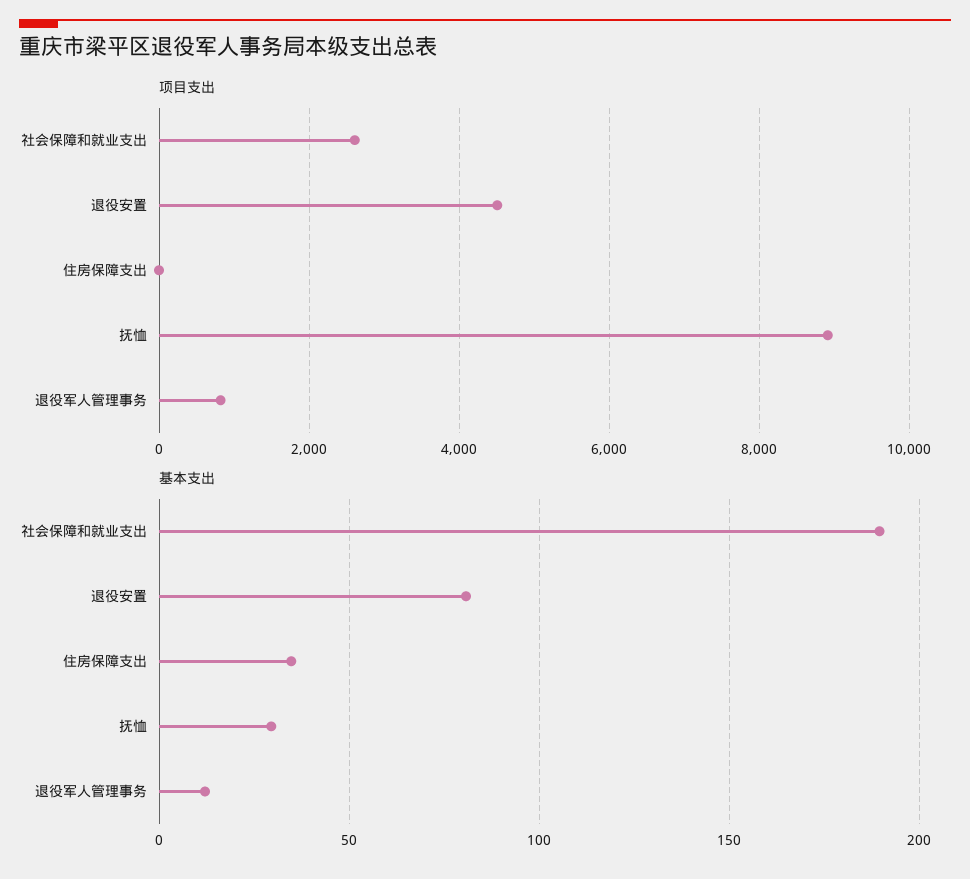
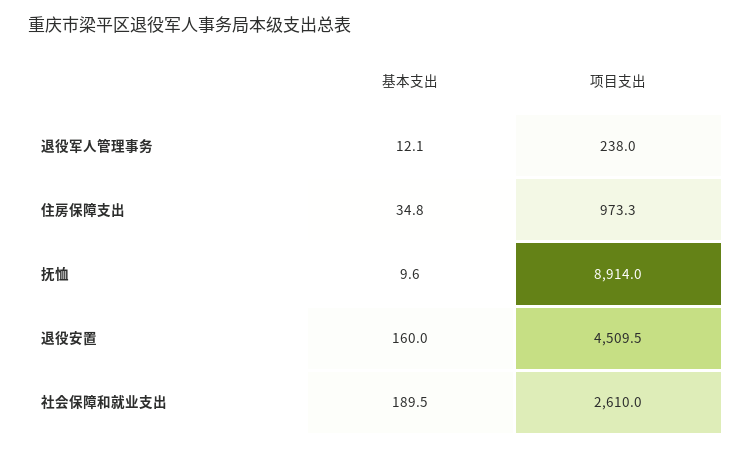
  {
    "项目支出": {
      "社会保障和就业支出": 2610,
      "退役安置": 4509.5,
-     "住房保障支出": 0,
+     "住房保障支出": 973.3,
      "抚恤": 8914,
-     "退役军人管理事务": 800
+     "退役军人管理事务": 238
    },
    "基本支出": {
      "社会保障和就业支出": 189.5,
-     "退役安置": 80,
+     "退役安置": 160,
      "住房保障支出": 34.8,
-     "抚恤": 30,
+     "抚恤": 9.6,
      "退役军人管理事务": 12.1
    }
  }

